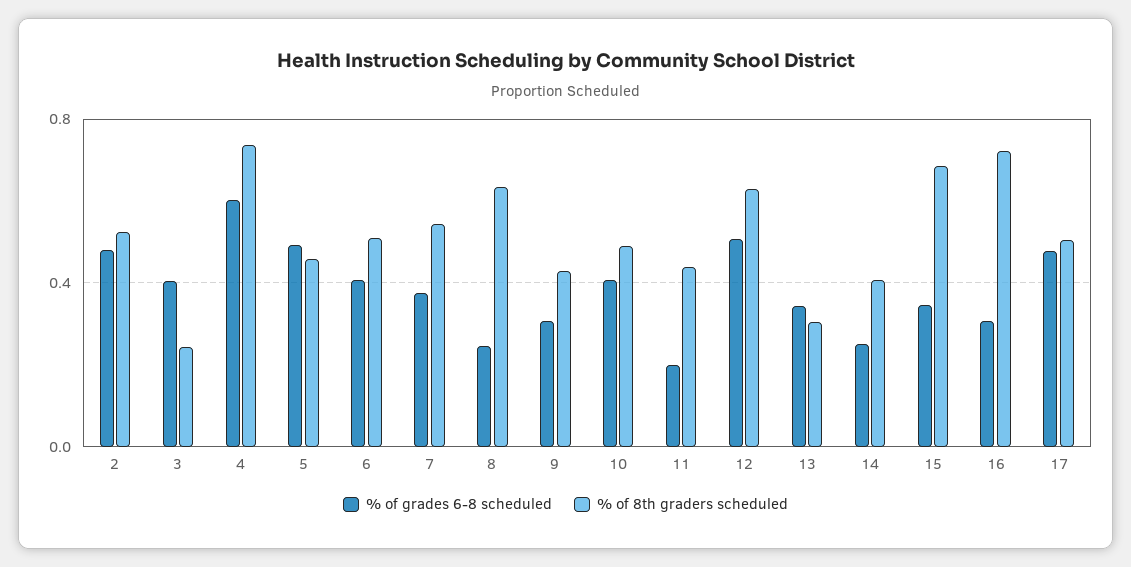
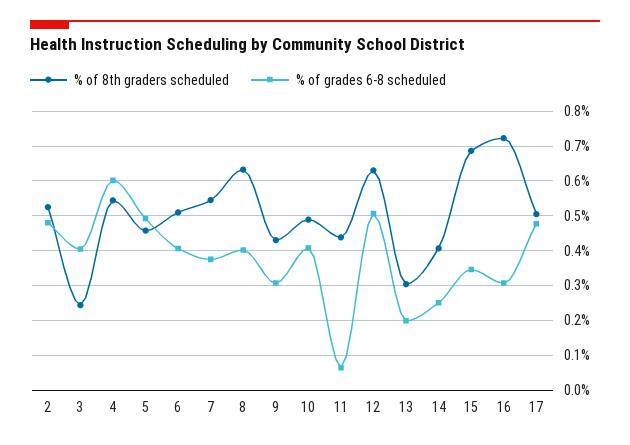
  {
    "% of grades 6-8 scheduled": {
      "2": 0.48,
      "3": 0.4,
      "4": 0.6,
      "5": 0.5,
      "6": 0.4,
      "7": 0.38,
-     "8": 0.25,
+     "8": 0.4,
      "9": 0.3,
      "10": 0.4,
-     "11": 0.2,
+     "11": 0.06,
      "12": 0.5,
-     "13": 0.35,
+     "13": 0.2,
      "14": 0.26,
      "15": 0.34,
      "16": 0.3,
      "17": 0.48
    },
    "% of 8th graders scheduled": {
      "2": 0.52,
      "3": 0.24,
-     "4": 0.75,
+     "4": 0.54,
      "5": 0.46,
      "6": 0.52,
      "7": 0.54,
      "8": 0.64,
      "9": 0.44,
      "10": 0.48,
      "11": 0.44,
      "12": 0.64,
      "13": 0.3,
      "14": 0.4,
      "15": 0.68,
      "16": 0.72,
      "17": 0.5
    }
  }

